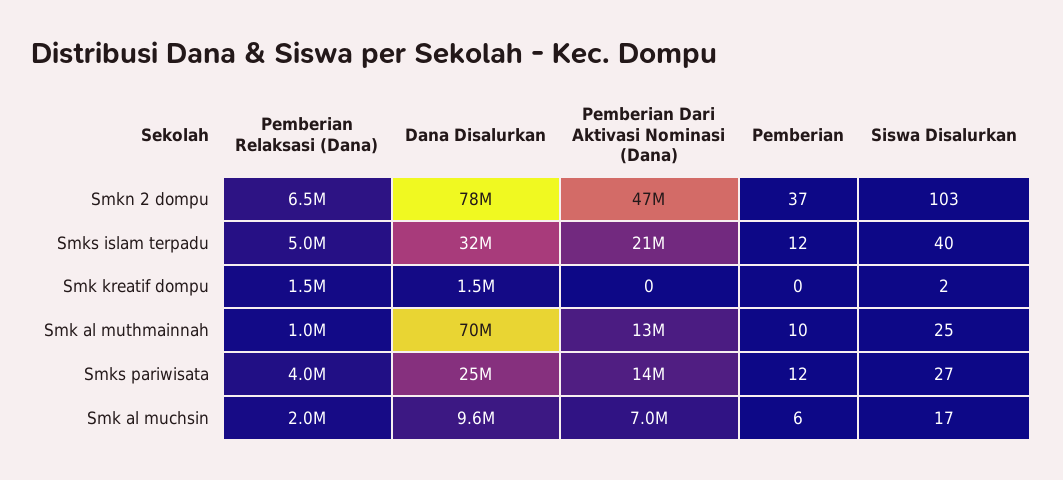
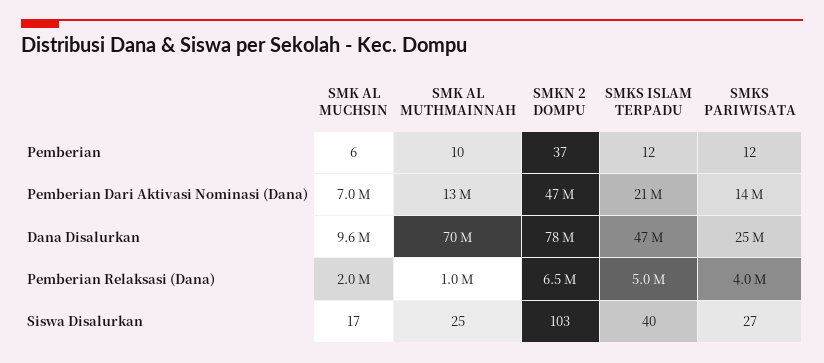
  {
    "Pemberian Relaksasi (Dana)": {
      "Smkn 2 dompu": 6500000,
      "Smks islam terpadu": 5000000,
-     "Smk kreatif dompu": 1500000,
      "Smk al muthmainnah": 1000000,
      "Smks pariwisata": 4000000,
      "Smk al muchsin": 2000000
    },
    "Dana Disalurkan": {
      "Smkn 2 dompu": 78000000,
-     "Smks islam terpadu": 32000000,
+     "Smks islam terpadu": 47000000,
-     "Smk kreatif dompu": 1500000,
      "Smk al muthmainnah": 70000000,
      "Smks pariwisata": 25000000,
      "Smk al muchsin": 9600000
    },
    "Pemberian Dari Aktivasi Nominasi (Dana)": {
      "Smkn 2 dompu": 47000000,
      "Smks islam terpadu": 21000000,
-     "Smk kreatif dompu": 0,
      "Smk al muthmainnah": 13000000,
      "Smks pariwisata": 14000000,
      "Smk al muchsin": 7000000
    },
    "Pemberian": {
      "Smkn 2 dompu": 37,
      "Smks islam terpadu": 12,
-     "Smk kreatif dompu": 0,
      "Smk al muthmainnah": 10,
      "Smks pariwisata": 12,
      "Smk al muchsin": 6
    },
    "Siswa Disalurkan": {
      "Smkn 2 dompu": 103,
      "Smks islam terpadu": 40,
-     "Smk kreatif dompu": 2,
      "Smk al muthmainnah": 25,
      "Smks pariwisata": 27,
      "Smk al muchsin": 17
    }
  }

